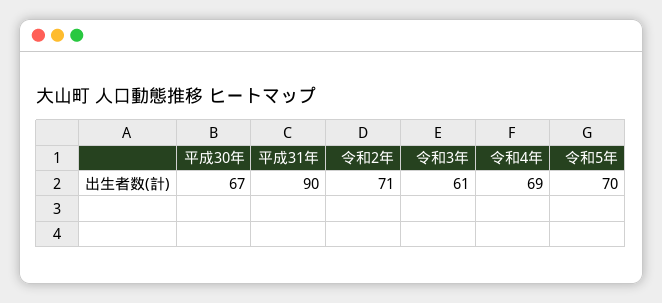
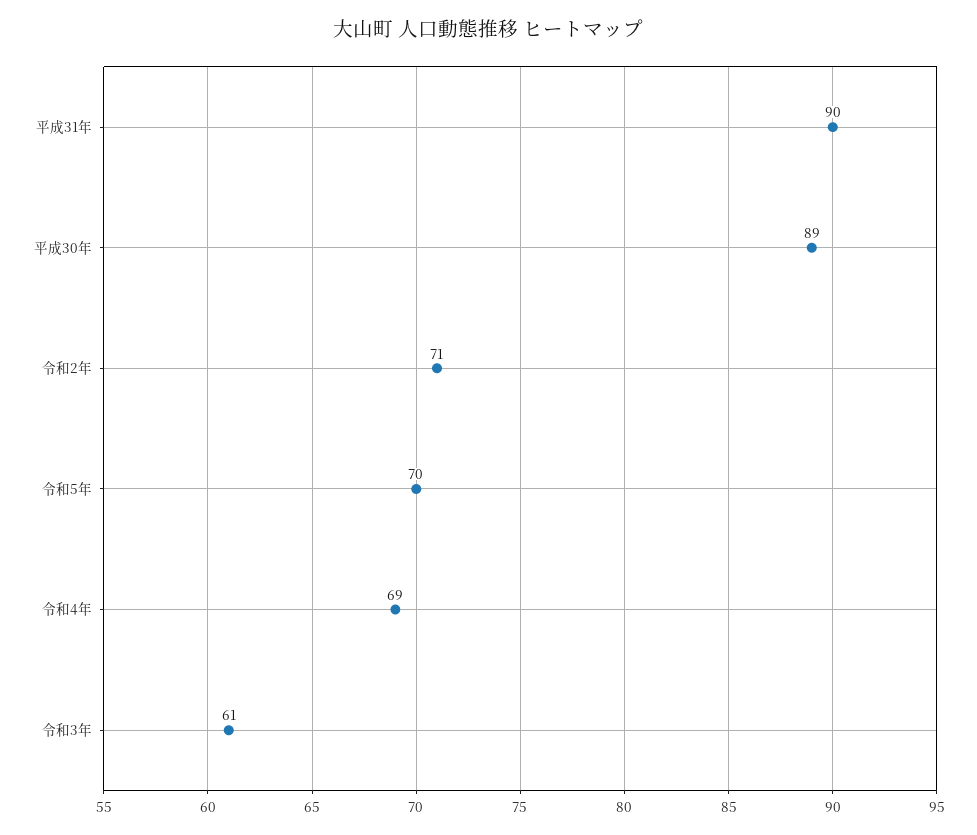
  {
-   "平成30年": 67,
+   "平成30年": 89,
    "平成31年": 90,
    "令和2年": 71,
    "令和3年": 61,
    "令和4年": 69,
    "令和5年": 70
  }

